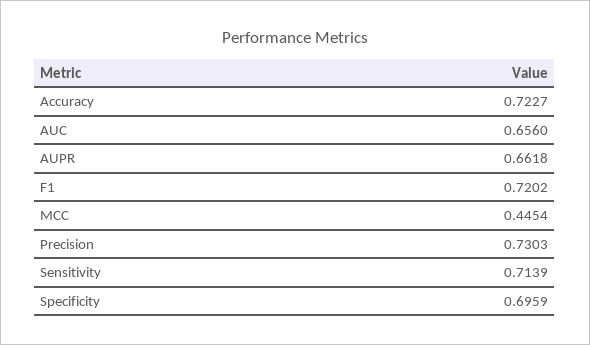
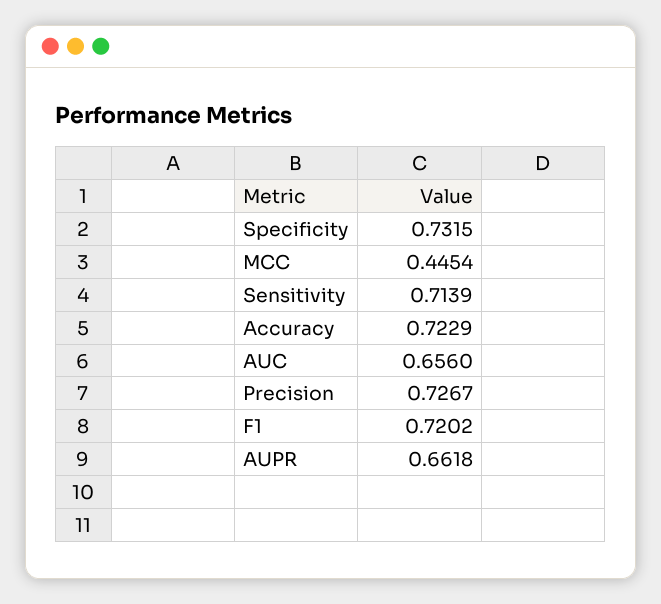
  {
-   "Accuracy": 0.7227,
+   "Accuracy": 0.7229,
    "AUC": 0.656,
    "AUPR": 0.6618,
    "F1": 0.7202,
    "MCC": 0.4454,
-   "Precision": 0.7303,
+   "Precision": 0.7267,
    "Sensitivity": 0.7139,
-   "Specificity": 0.6959
+   "Specificity": 0.7315
  }

